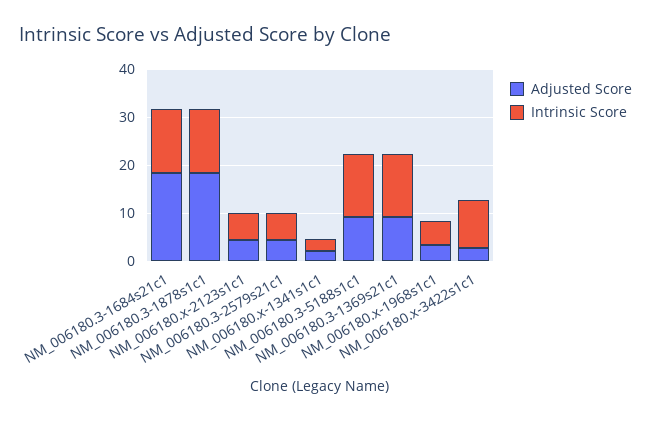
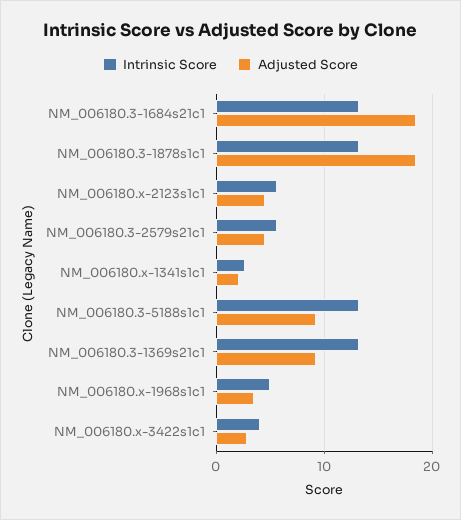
  {
    "Adjusted Score": {
      "NM_006180.3-1684s21c1": 18,
      "NM_006180.3-1878s1c1": 18,
      "NM_006180.x-2123s1c1": 5,
      "NM_006180.3-2579s21c1": 5,
      "NM_006180.x-1341s1c1": 2,
      "NM_006180.3-5188s1c1": 9,
      "NM_006180.3-1369s21c1": 9,
      "NM_006180.x-1968s1c1": 3,
      "NM_006180.x-3422s1c1": 3
    },
    "Intrinsic Score": {
      "NM_006180.3-1684s21c1": 13,
      "NM_006180.3-1878s1c1": 13,
      "NM_006180.x-2123s1c1": 6,
      "NM_006180.3-2579s21c1": 6,
      "NM_006180.x-1341s1c1": 3,
      "NM_006180.3-5188s1c1": 13,
      "NM_006180.3-1369s21c1": 13,
      "NM_006180.x-1968s1c1": 5,
-     "NM_006180.x-3422s1c1": 10
+     "NM_006180.x-3422s1c1": 4
    }
  }

